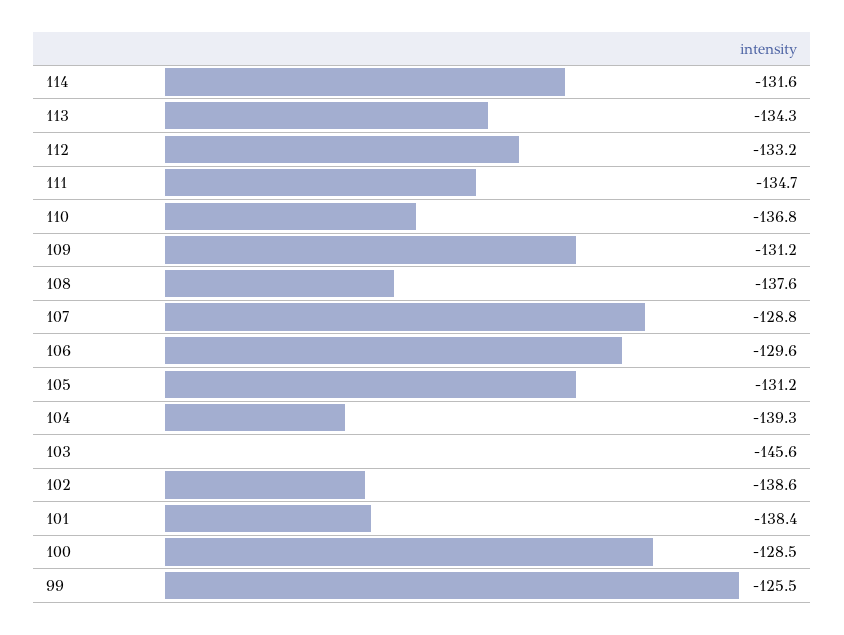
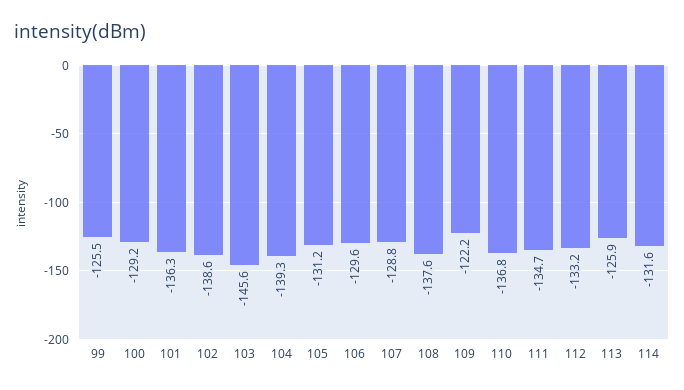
  {
    "114": -131.6,
-   "113": -134.3,
+   "113": -125.9,
    "112": -133.2,
    "111": -134.7,
    "110": -136.8,
-   "109": -131.2,
+   "109": -122.2,
    "108": -137.6,
    "107": -128.8,
    "106": -129.6,
    "105": -131.2,
    "104": -139.3,
    "103": -145.6,
    "102": -138.6,
-   "101": -138.4,
+   "101": -136.3,
-   "100": -128.5,
+   "100": -129.2,
    "99": -125.5
  }

